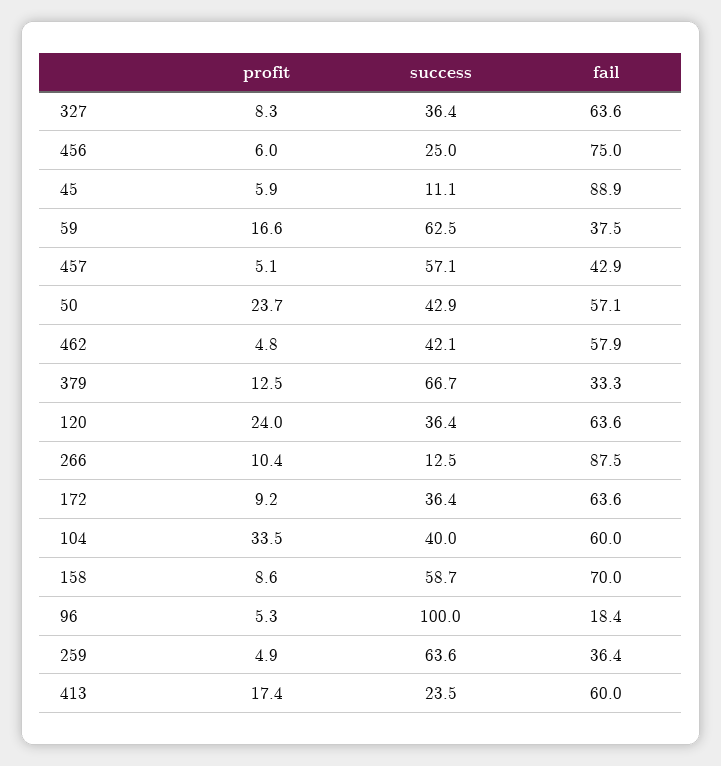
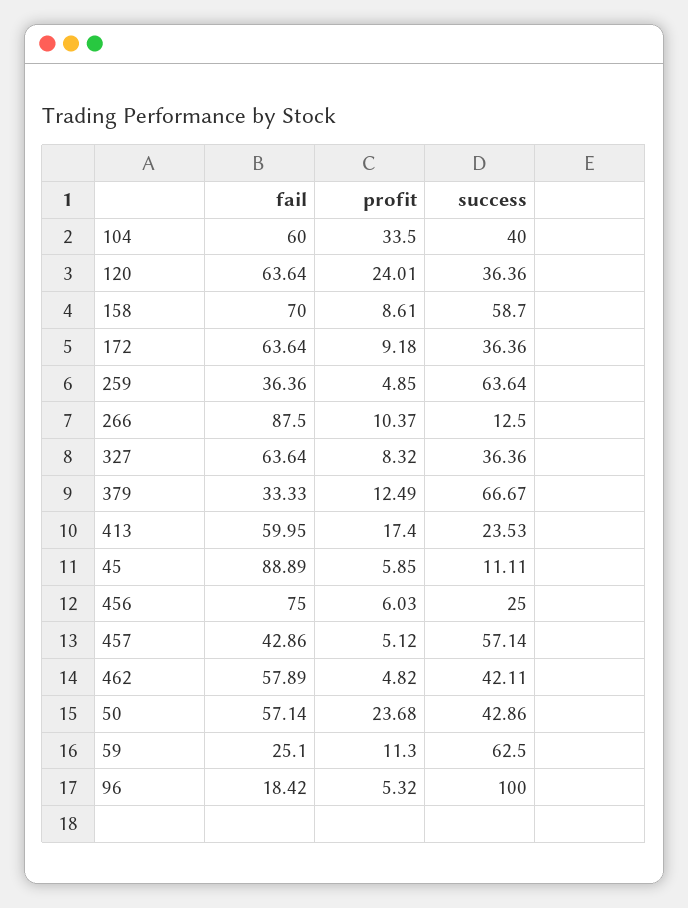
  {
    "profit": {
      "327": 8.32,
      "456": 6.03,
      "45": 5.85,
-     "59": 16.6,
+     "59": 11.3,
      "457": 5.12,
      "50": 23.68,
      "462": 4.82,
      "379": 12.49,
      "120": 24.01,
      "266": 10.37,
      "172": 9.18,
      "104": 33.5,
      "158": 8.61,
      "96": 5.32,
      "259": 4.85,
      "413": 17.4
    },
    "success": {
      "327": 36.36,
      "456": 25,
      "45": 11.11,
      "59": 62.5,
      "457": 57.14,
      "50": 42.86,
      "462": 42.11,
      "379": 66.67,
      "120": 36.36,
      "266": 12.5,
      "172": 36.36,
      "104": 40,
      "158": 58.7,
      "96": 100,
      "259": 63.64,
      "413": 23.53
    },
    "fail": {
      "327": 63.64,
      "456": 75,
      "45": 88.89,
-     "59": 37.5,
+     "59": 25.1,
      "457": 42.86,
      "50": 57.14,
      "462": 57.89,
      "379": 33.33,
      "120": 63.64,
      "266": 87.5,
      "172": 63.64,
      "104": 60,
      "158": 70,
      "96": 18.42,
      "259": 36.36,
      "413": 59.95
    }
  }

